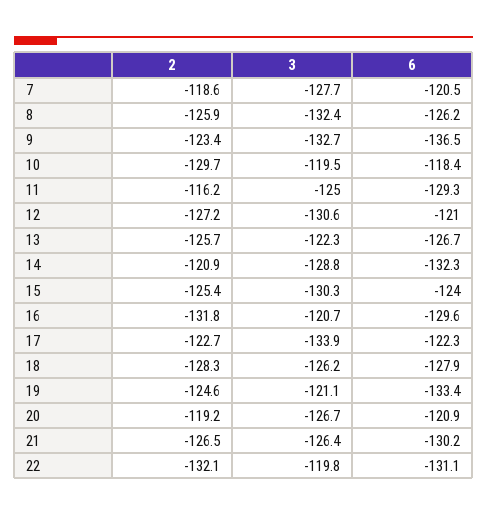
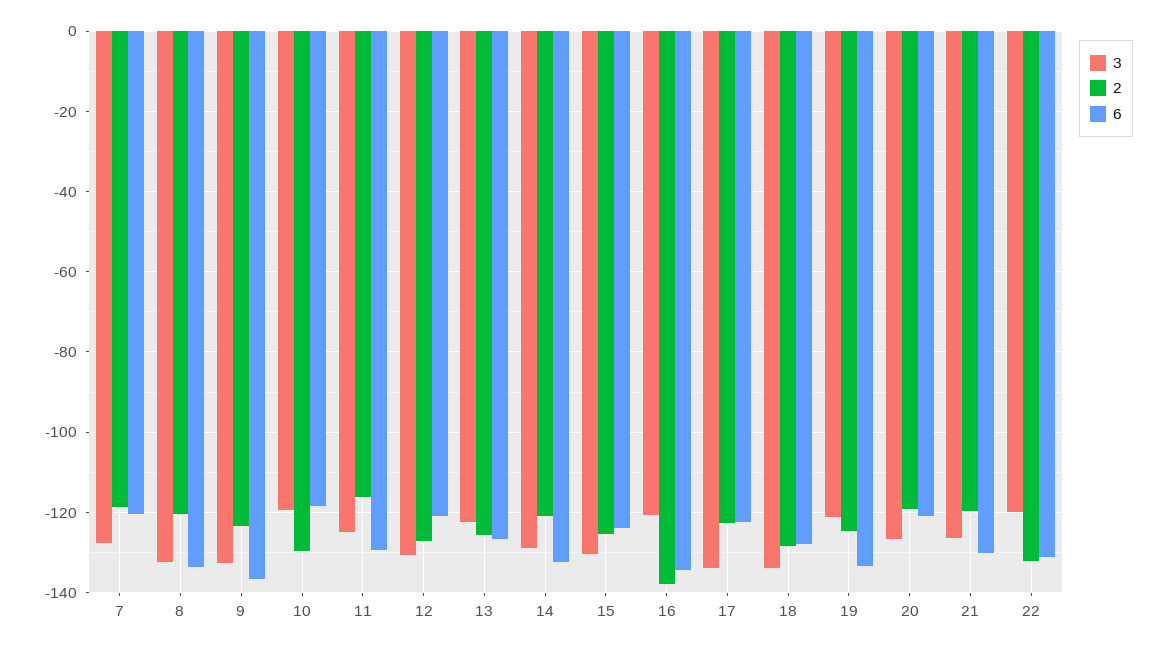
  {
    "2": {
      "7": -118.6,
-     "8": -125.9,
+     "8": -120,
      "9": -123.4,
      "10": -129.7,
      "11": -116.2,
      "12": -127.2,
      "13": -125.7,
      "14": -120.9,
      "15": -125.4,
-     "16": -131.8,
+     "16": -138,
      "17": -122.7,
      "18": -128.3,
      "19": -124.6,
      "20": -119.2,
-     "21": -126.5,
+     "21": -120,
      "22": -132.1
    },
    "3": {
      "7": -127.7,
      "8": -132.4,
      "9": -132.7,
      "10": -119.5,
      "11": -125,
      "12": -130.6,
      "13": -122.3,
      "14": -128.8,
      "15": -130.3,
      "16": -120.7,
      "17": -133.9,
-     "18": -126.2,
+     "18": -134,
      "19": -121.1,
      "20": -126.7,
      "21": -126.4,
      "22": -119.8
    },
    "6": {
      "7": -120.5,
-     "8": -126.2,
+     "8": -134,
      "9": -136.5,
      "10": -118.4,
      "11": -129.3,
      "12": -121,
      "13": -126.7,
      "14": -132.3,
      "15": -124,
-     "16": -129.6,
+     "16": -134,
      "17": -122.3,
      "18": -127.9,
      "19": -133.4,
      "20": -120.9,
      "21": -130.2,
      "22": -131.1
    }
  }

